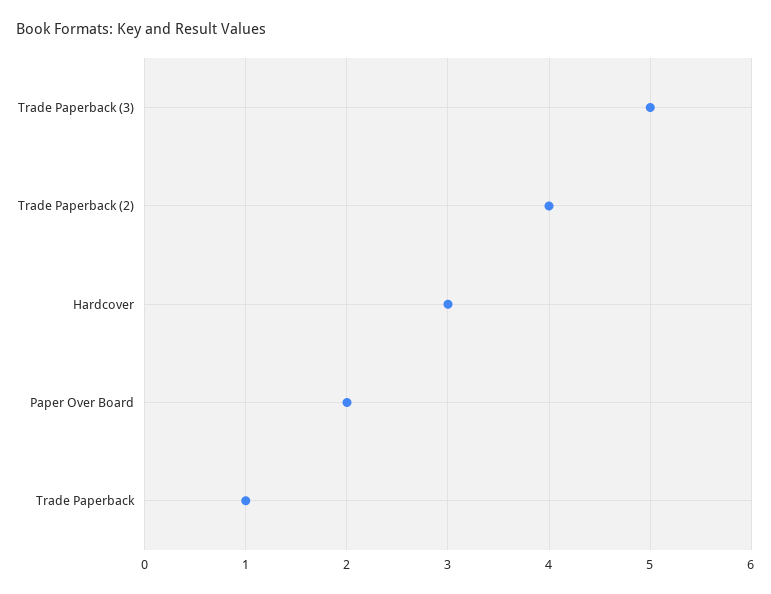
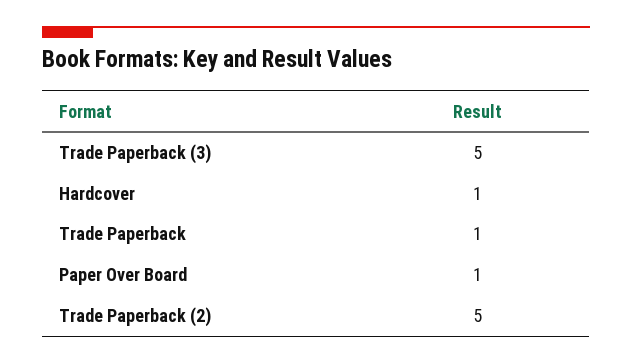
  {
    "Trade Paperback (3)": 5,
-   "Trade Paperback (2)": 4,
+   "Trade Paperback (2)": 5,
-   "Hardcover": 3,
+   "Hardcover": 1,
-   "Paper Over Board": 2,
+   "Paper Over Board": 1,
    "Trade Paperback": 1
  }

